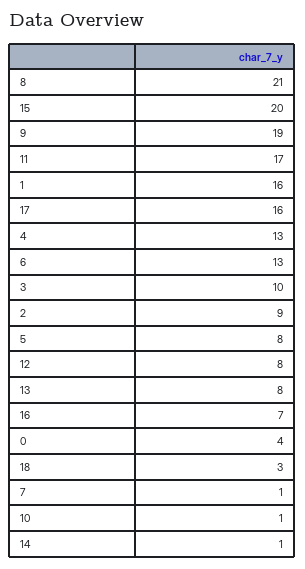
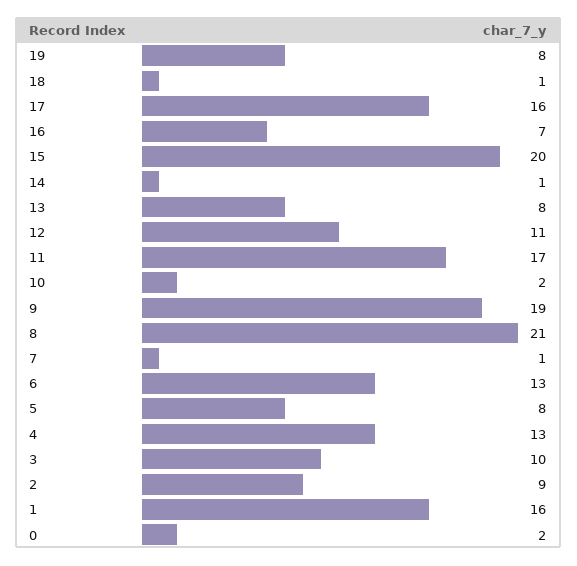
  {
    "8": 21,
    "15": 20,
    "9": 19,
    "11": 17,
    "1": 16,
    "17": 16,
    "4": 13,
    "6": 13,
    "3": 10,
    "2": 9,
    "5": 8,
-   "12": 8,
+   "12": 11,
    "13": 8,
    "16": 7,
-   "0": 4,
+   "0": 2,
-   "18": 3,
+   "18": 1,
    "7": 1,
-   "10": 1,
+   "10": 2,
-   "14": 1
+   "14": 1,
+   "19": 8
  }

